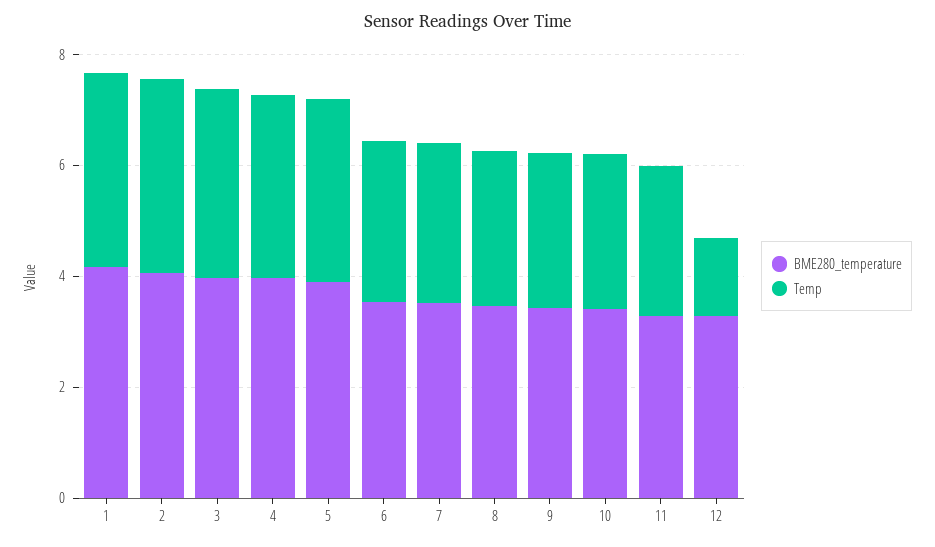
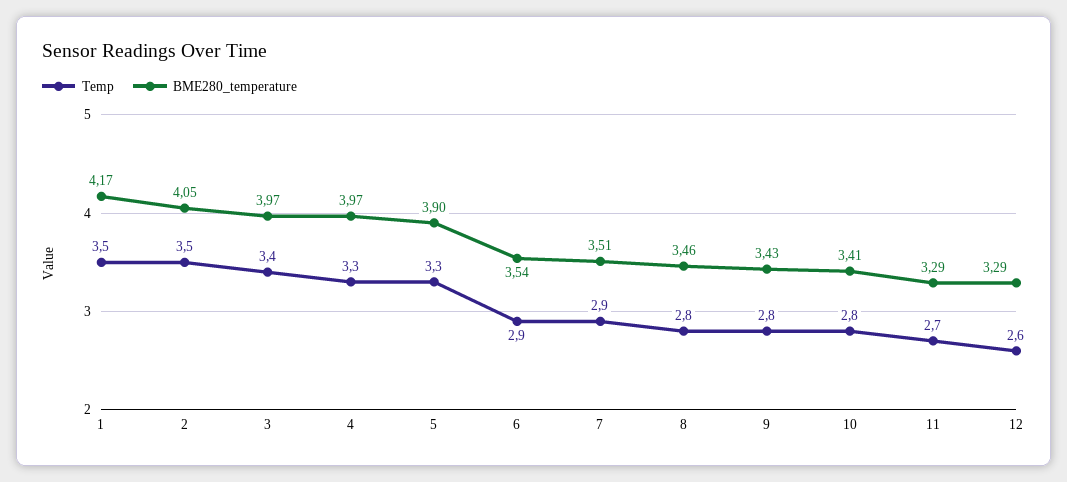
  {
    "BME280_temperature": {
      "1": 4.17,
      "2": 4.05,
      "3": 3.97,
      "4": 3.97,
      "5": 3.9,
      "6": 3.54,
      "7": 3.51,
      "8": 3.46,
      "9": 3.43,
      "10": 3.41,
      "11": 3.29,
      "12": 3.29
    },
    "Temp": {
      "1": 3.5,
      "2": 3.5,
      "3": 3.4,
      "4": 3.3,
      "5": 3.3,
      "6": 2.9,
      "7": 2.9,
      "8": 2.8,
      "9": 2.8,
      "10": 2.8,
      "11": 2.7,
-     "12": 1.5
+     "12": 2.6
    }
  }

